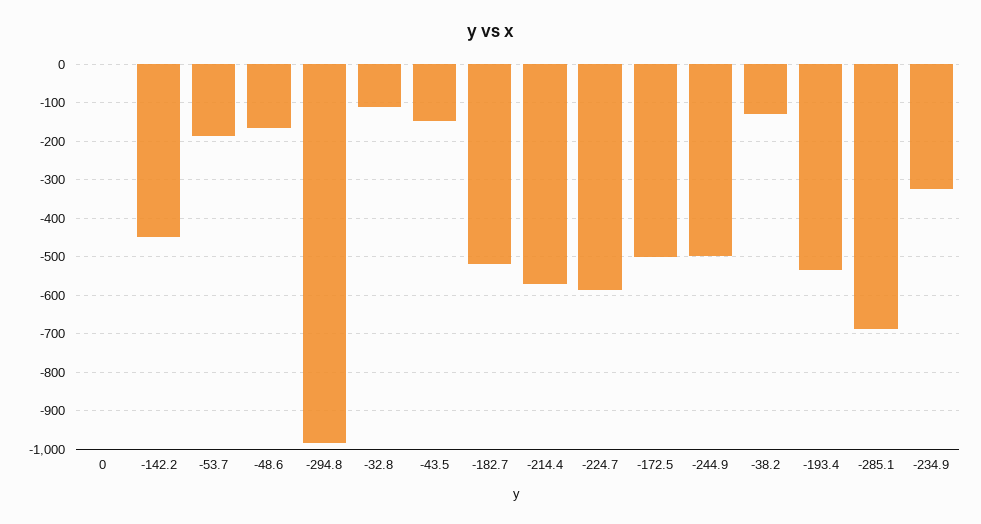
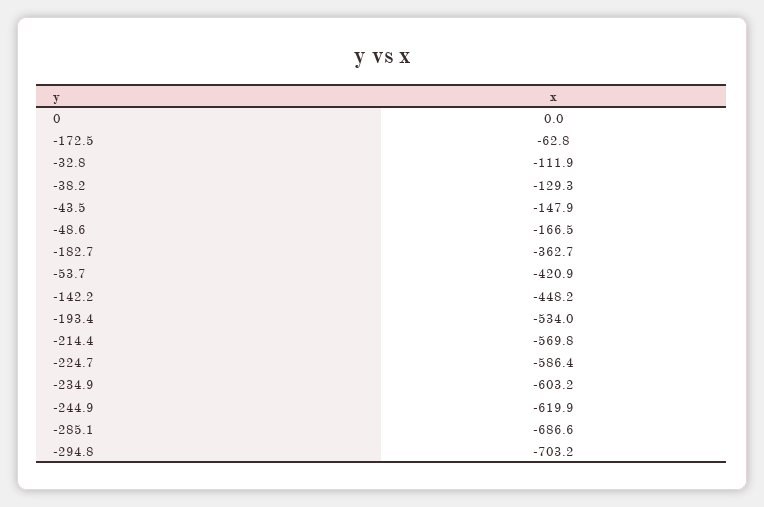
  {
    "0": 0,
    "-142.2": -448.2,
-   "-53.7": -180,
+   "-53.7": -420.9,
    "-48.6": -166.5,
-   "-294.8": -980,
+   "-294.8": -703.2,
    "-32.8": -111.9,
    "-43.5": -147.9,
-   "-182.7": -520,
+   "-182.7": -362.7,
    "-214.4": -569.8,
    "-224.7": -586.4,
-   "-172.5": -500,
+   "-172.5": -62.8,
-   "-244.9": -500,
+   "-244.9": -619.9,
    "-38.2": -129.3,
    "-193.4": -534,
    "-285.1": -686.6,
-   "-234.9": -320
+   "-234.9": -603.2
  }

